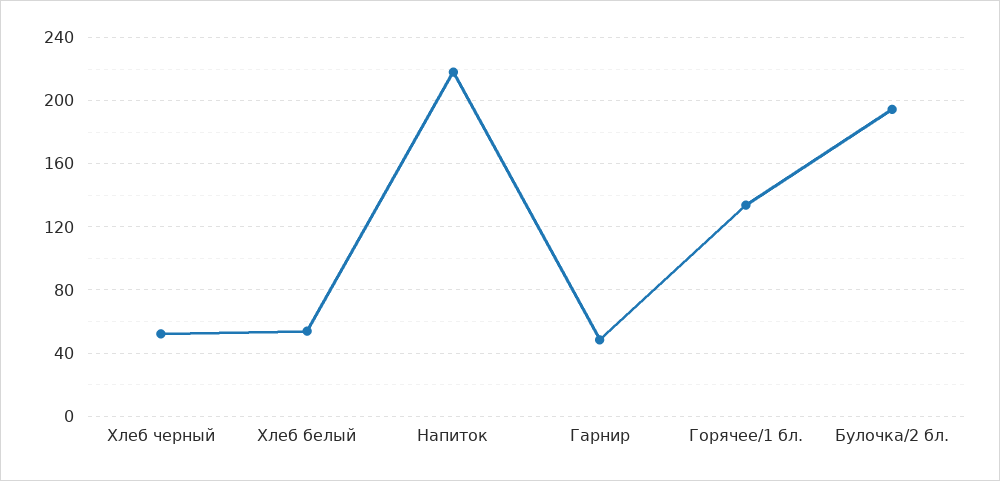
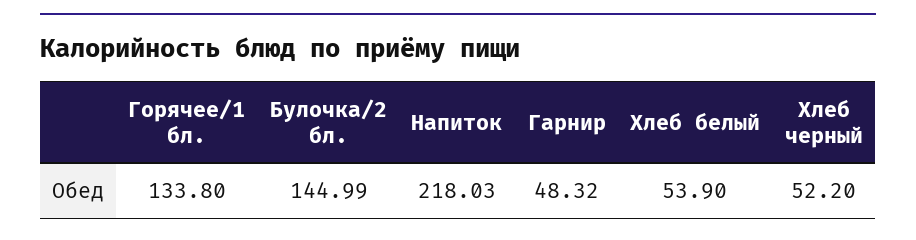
  {
    "Хлеб черный": 52.2,
    "Хлеб белый": 53.9,
    "Напиток": 218.03,
    "Гарнир": 48.32,
    "Горячее/1 бл.": 133.8,
-   "Булочка/2 бл.": 195
+   "Булочка/2 бл.": 144.99
  }

